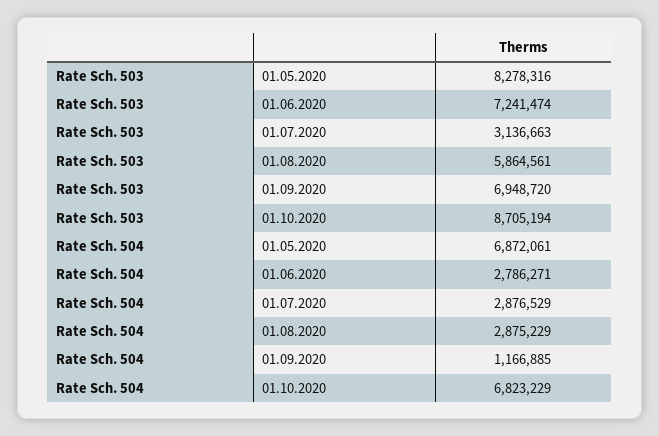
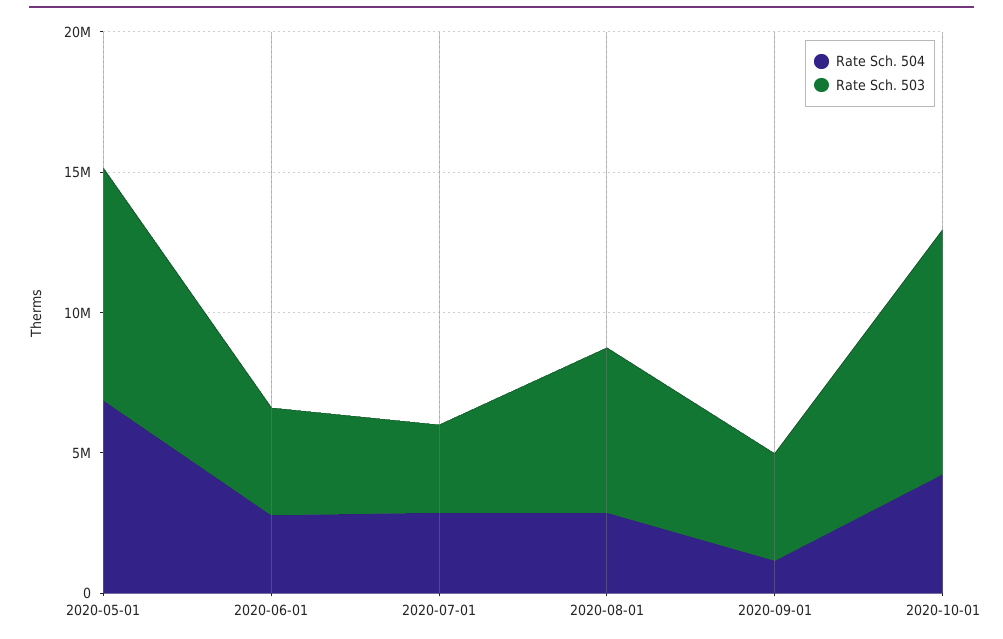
  {
    "Rate Sch. 503": {
      "01.05.2020": 8278316,
-     "01.06.2020": 7241474,
+     "01.06.2020": 4000000,
      "01.07.2020": 3136663,
      "01.08.2020": 5864561,
-     "01.09.2020": 6948720,
+     "01.09.2020": 4000000,
      "01.10.2020": 8705194
    },
    "Rate Sch. 504": {
      "01.05.2020": 6872061,
      "01.06.2020": 2786271,
      "01.07.2020": 2876529,
      "01.08.2020": 2875229,
      "01.09.2020": 1166885,
-     "01.10.2020": 6823229
+     "01.10.2020": 4000000
    }
  }

